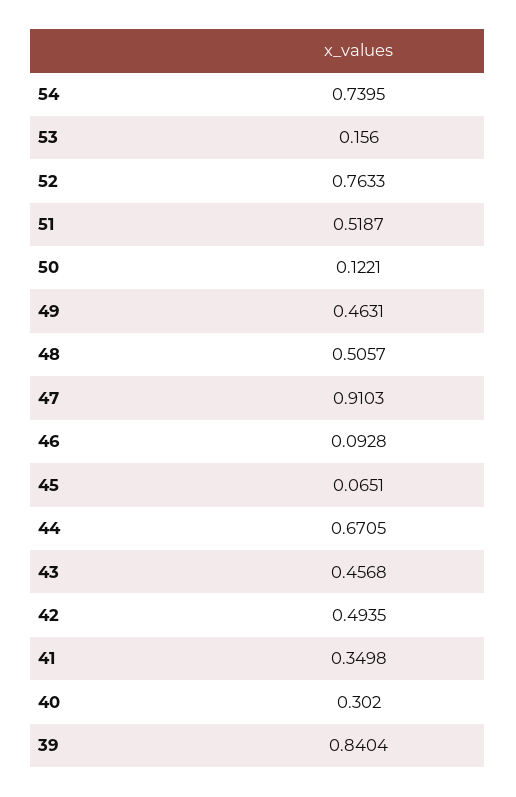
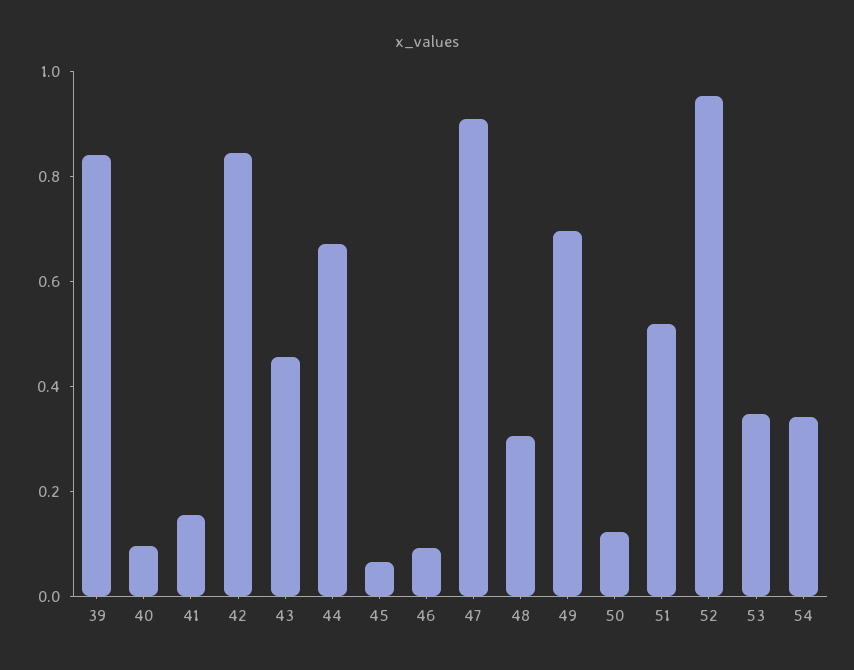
  {
-   "54": 0.7395,
+   "54": 0.35,
-   "53": 0.156,
+   "53": 0.35,
-   "52": 0.7633,
+   "52": 0.95,
    "51": 0.5187,
    "50": 0.1221,
-   "49": 0.4631,
+   "49": 0.7,
-   "48": 0.5057,
+   "48": 0.3,
    "47": 0.9103,
    "46": 0.0928,
    "45": 0.0651,
    "44": 0.6705,
    "43": 0.4568,
-   "42": 0.4935,
+   "42": 0.85,
-   "41": 0.3498,
+   "41": 0.15,
-   "40": 0.302,
+   "40": 0.1,
    "39": 0.8404
  }

